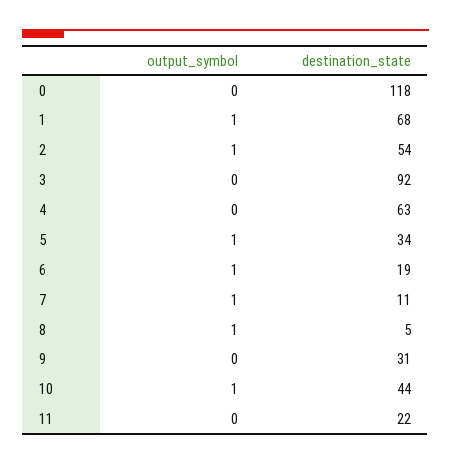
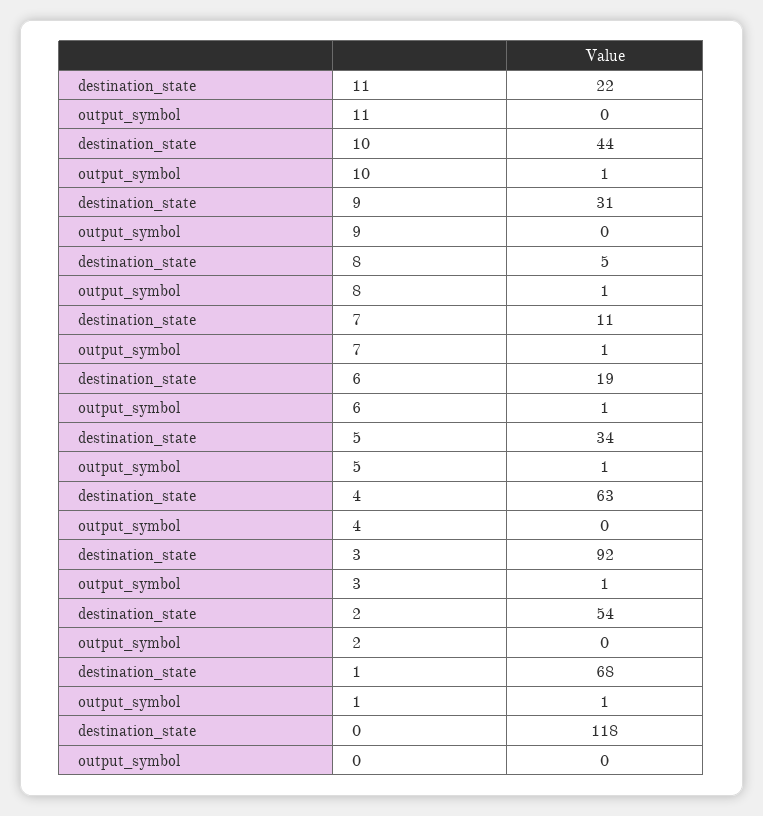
  {
    "output_symbol": {
      "0": 0,
      "1": 1,
-     "2": 1,
+     "2": 0,
-     "3": 0,
+     "3": 1,
      "4": 0,
      "5": 1,
      "6": 1,
      "7": 1,
      "8": 1,
      "9": 0,
      "10": 1,
      "11": 0
    },
    "destination_state": {
      "0": 118,
      "1": 68,
      "2": 54,
      "3": 92,
      "4": 63,
      "5": 34,
      "6": 19,
      "7": 11,
      "8": 5,
      "9": 31,
      "10": 44,
      "11": 22
    }
  }

